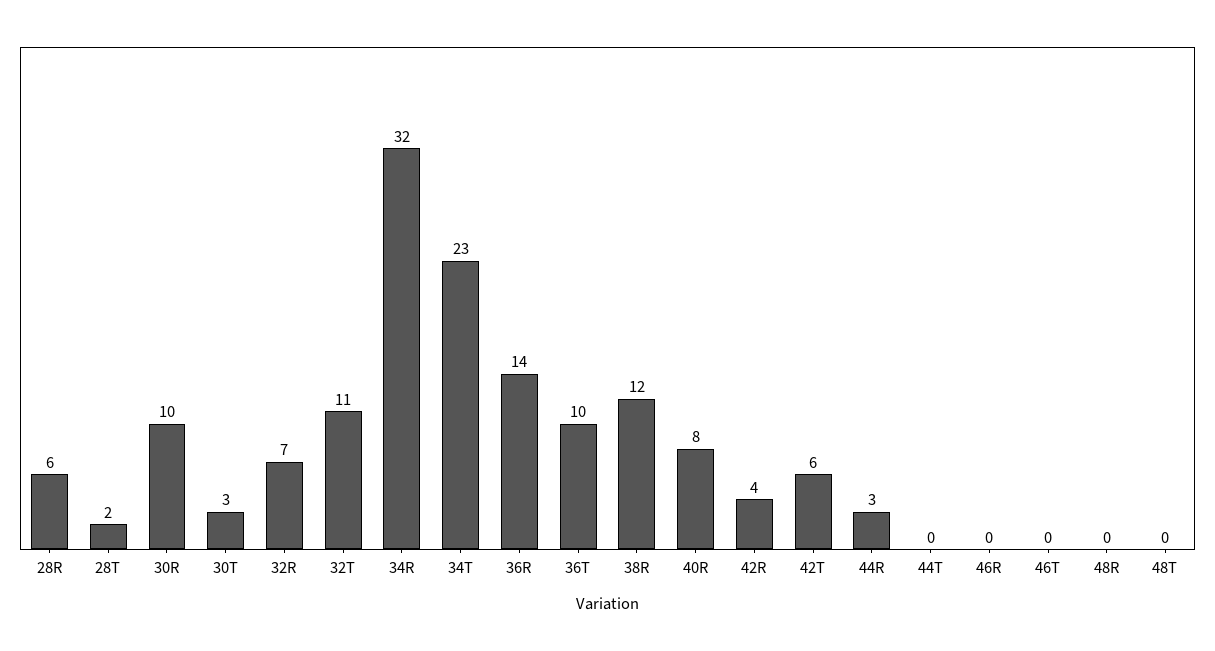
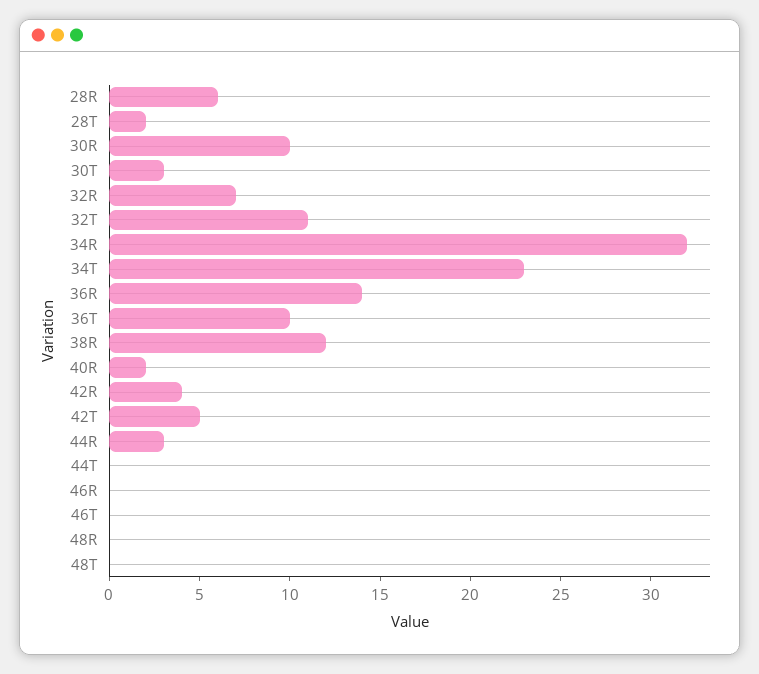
  {
    "28R": 6,
    "28T": 2,
    "30R": 10,
    "30T": 3,
    "32R": 7,
    "32T": 11,
    "34R": 32,
    "34T": 23,
    "36R": 14,
    "36T": 10,
    "38R": 12,
-   "40R": 8,
+   "40R": 2,
    "42R": 4,
-   "42T": 6,
+   "42T": 5,
    "44R": 3,
    "44T": 0,
    "46R": 0,
    "46T": 0,
    "48R": 0,
    "48T": 0
  }

